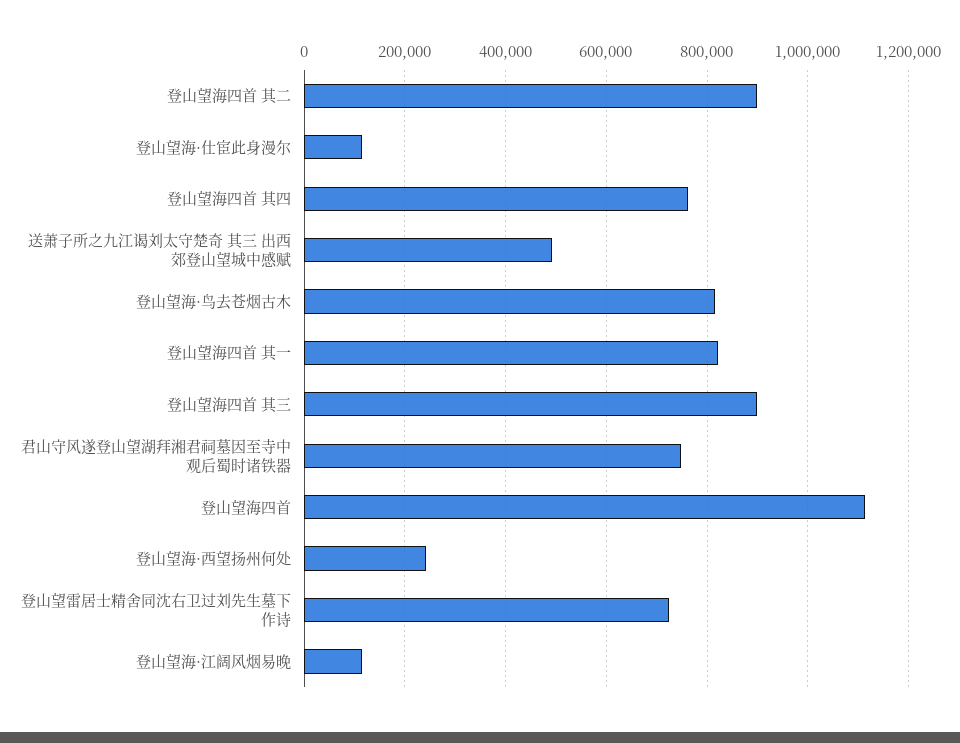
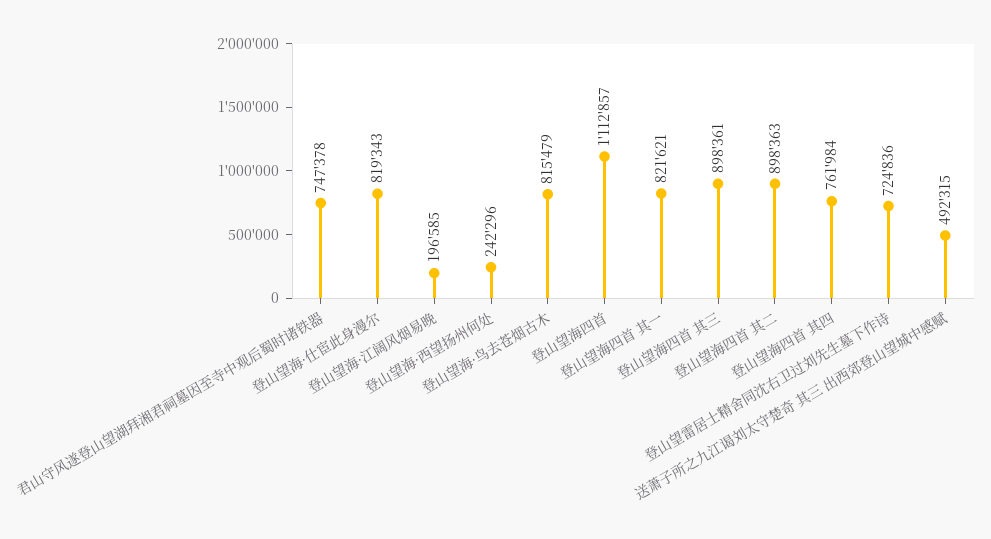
  {
    "登山望海四首 其二": 898363,
-   "登山望海·仕宦此身漫尔": 120000,
+   "登山望海·仕宦此身漫尔": 819343,
    "登山望海四首 其四": 761984,
    "送萧子所之九江谒刘太守楚奇 其三 出西郊登山望城中感赋": 492315,
    "登山望海·鸟去苍烟古木": 815479,
    "登山望海四首 其一": 821621,
    "登山望海四首 其三": 898361,
    "君山守风遂登山望湖拜湘君祠墓因至寺中观后蜀时诸铁器": 747378,
    "登山望海四首": 1112857,
    "登山望海·西望扬州何处": 242296,
    "登山望雷居士精舍同沈右卫过刘先生墓下作诗": 724836,
-   "登山望海·江阔风烟易晚": 120000
+   "登山望海·江阔风烟易晚": 196585
  }

